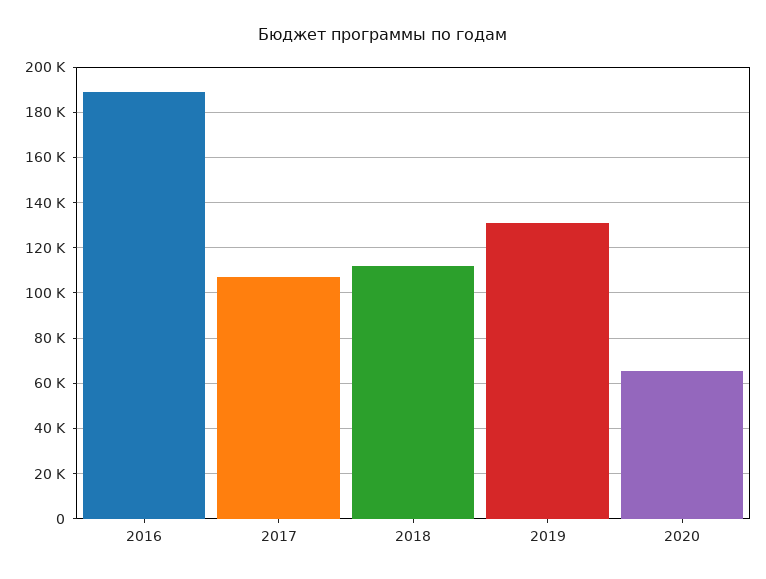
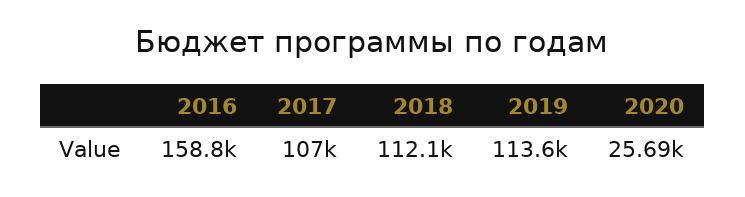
  {
-   "2016": 190000,
+   "2016": 158800,
    "2017": 107000,
    "2018": 112100,
-   "2019": 130000,
+   "2019": 113600,
-   "2020": 65000
+   "2020": 25690
  }

